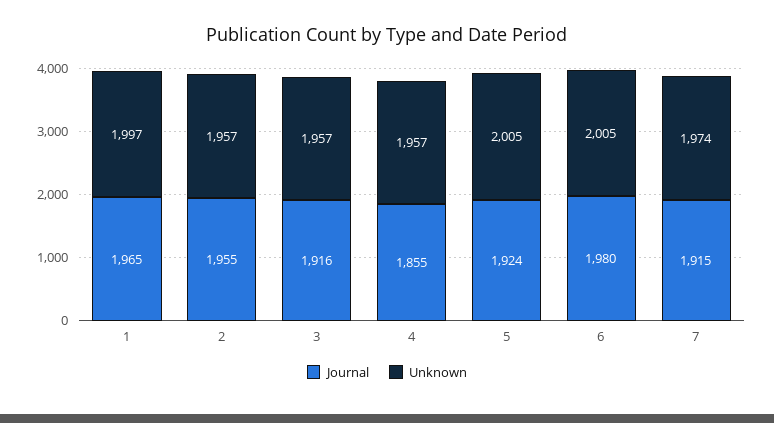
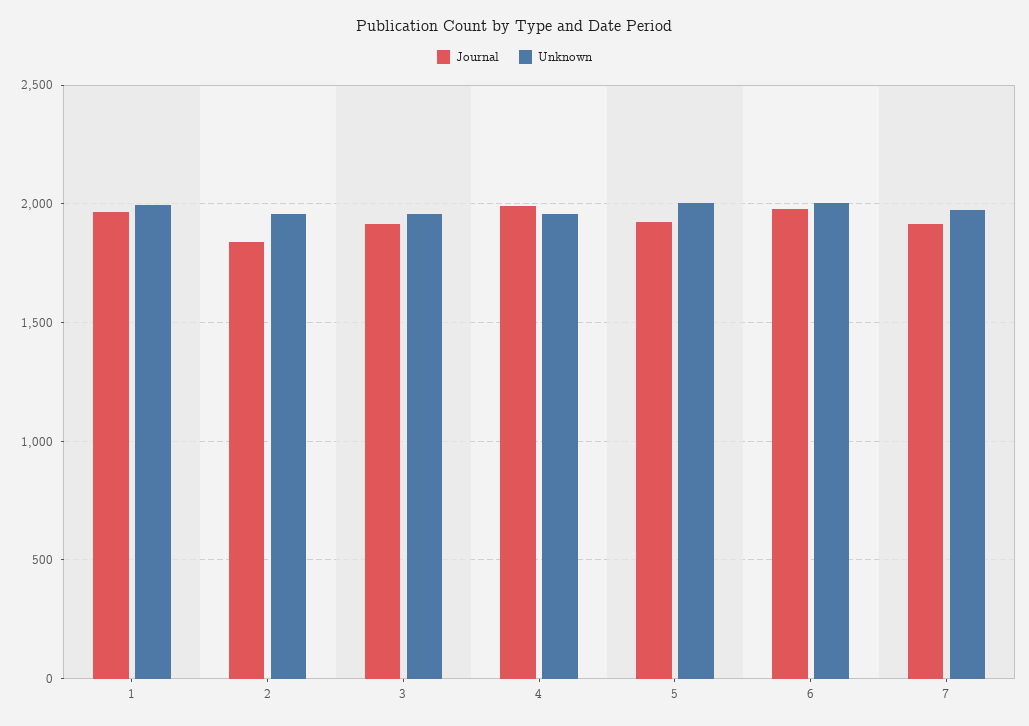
  {
    "Journal": {
      "1": 1965,
-     "2": 1955,
+     "2": 1850,
      "3": 1916,
-     "4": 1855,
+     "4": 2000,
      "5": 1924,
      "6": 1980,
      "7": 1915
    },
    "Unknown": {
      "1": 1997,
      "2": 1957,
      "3": 1957,
      "4": 1957,
      "5": 2005,
      "6": 2005,
      "7": 1974
    }
  }

